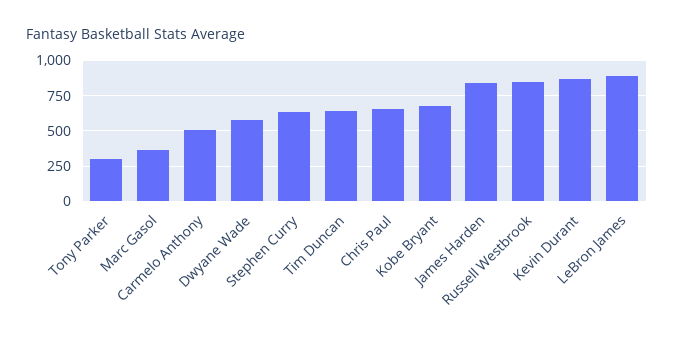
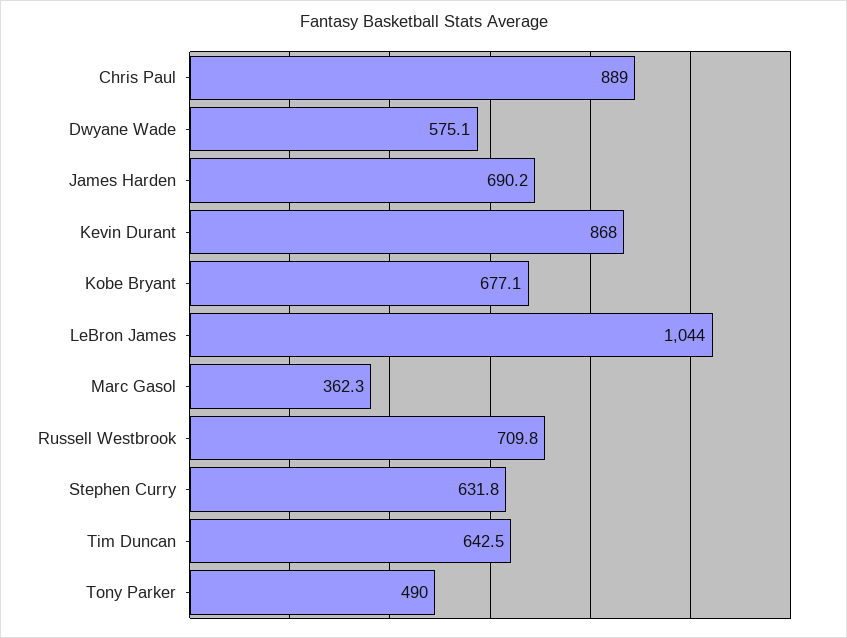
  {
-   "Tony Parker": 300,
+   "Tony Parker": 490,
    "Marc Gasol": 362.3,
-   "Carmelo Anthony": 500,
    "Dwyane Wade": 575.1,
    "Stephen Curry": 631.8,
    "Tim Duncan": 642.5,
-   "Chris Paul": 650,
+   "Chris Paul": 889,
    "Kobe Bryant": 677.1,
-   "James Harden": 850,
+   "James Harden": 690.2,
-   "Russell Westbrook": 850,
+   "Russell Westbrook": 709.8,
    "Kevin Durant": 868,
-   "LeBron James": 900
+   "LeBron James": 1044
  }

